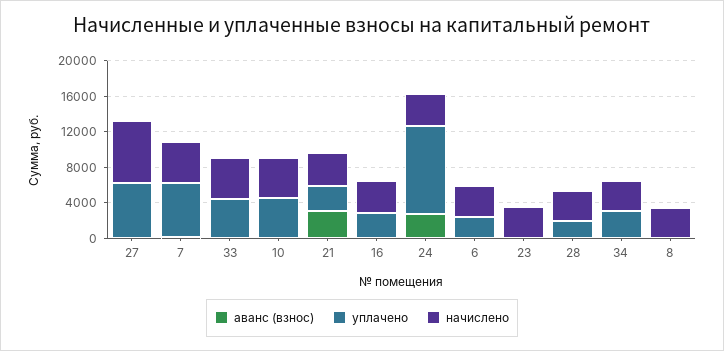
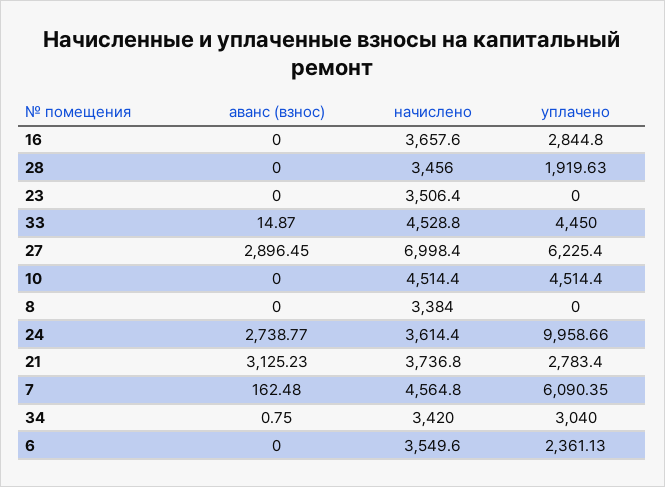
  {
    "аванс (взнос)": {
-     "27": 0,
+     "27": 2896.45,
      "7": 162.48,
      "33": 14.87,
      "10": 0,
      "21": 3125.23,
      "16": 0,
      "24": 2738.77,
      "6": 0,
      "23": 0,
      "28": 0,
      "34": 0.75,
      "8": 0
    },
    "уплачено": {
      "27": 6225.4,
      "7": 6090.35,
      "33": 4450,
      "10": 4514.4,
      "21": 2783.4,
      "16": 2844.8,
      "24": 9958.66,
      "6": 2361.13,
      "23": 0,
      "28": 1919.63,
      "34": 3040,
      "8": 0
    },
    "начислено": {
      "27": 6998.4,
      "7": 4564.8,
      "33": 4528.8,
      "10": 4514.4,
      "21": 3736.8,
      "16": 3657.6,
      "24": 3614.4,
      "6": 3549.6,
      "23": 3506.4,
      "28": 3456,
      "34": 3420,
      "8": 3384
    }
  }

